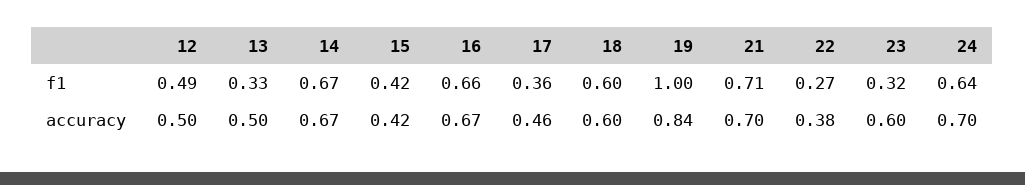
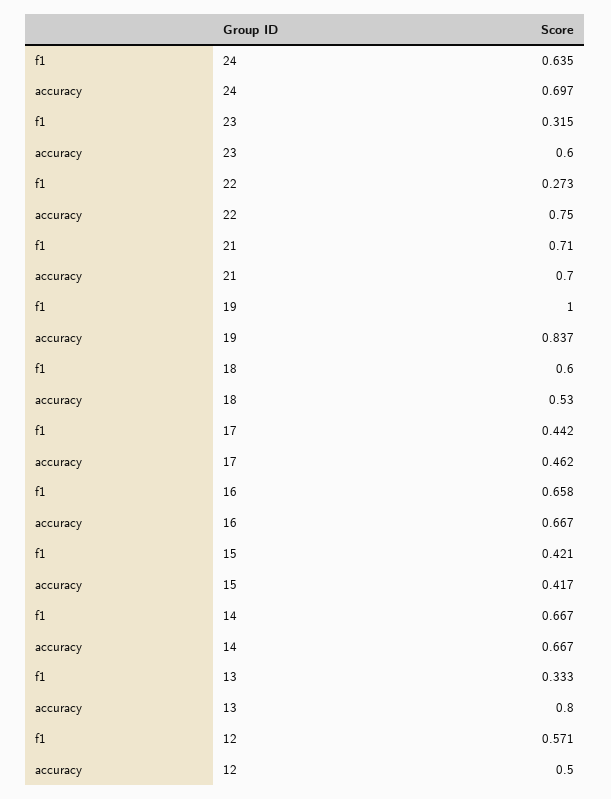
  {
    "12": {
-     "f1": 0.49,
+     "f1": 0.571,
      "accuracy": 0.5
    },
    "13": {
      "f1": 0.333,
-     "accuracy": 0.5
+     "accuracy": 0.8
    },
    "14": {
      "f1": 0.667,
      "accuracy": 0.667
    },
    "15": {
      "f1": 0.421,
      "accuracy": 0.417
    },
    "16": {
      "f1": 0.658,
      "accuracy": 0.667
    },
    "17": {
-     "f1": 0.36,
+     "f1": 0.442,
      "accuracy": 0.462
    },
    "18": {
      "f1": 0.6,
-     "accuracy": 0.6
+     "accuracy": 0.53
    },
    "19": {
      "f1": 1,
      "accuracy": 0.837
    },
    "21": {
      "f1": 0.71,
      "accuracy": 0.7
    },
    "22": {
      "f1": 0.273,
-     "accuracy": 0.38
+     "accuracy": 0.75
    },
    "23": {
      "f1": 0.315,
      "accuracy": 0.6
    },
    "24": {
      "f1": 0.635,
      "accuracy": 0.697
    }
  }

